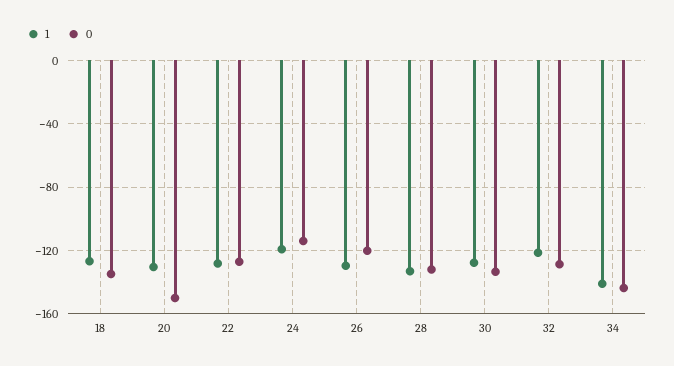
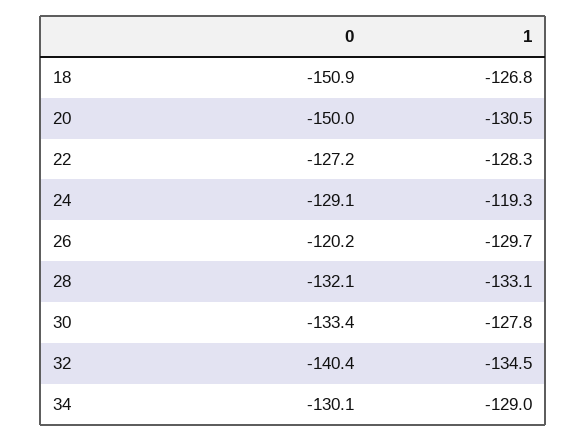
  {
    "1": {
      "18": -126.8,
      "20": -130.5,
      "22": -128.3,
      "24": -119.3,
      "26": -129.7,
      "28": -133.1,
      "30": -127.8,
-     "32": -120,
+     "32": -134.5,
-     "34": -140
+     "34": -129
    },
    "0": {
-     "18": -135,
+     "18": -150.9,
      "20": -150,
      "22": -127.2,
-     "24": -115,
+     "24": -129.1,
      "26": -120.2,
      "28": -132.1,
      "30": -133.4,
-     "32": -130,
+     "32": -140.4,
-     "34": -145
+     "34": -130.1
    }
  }

